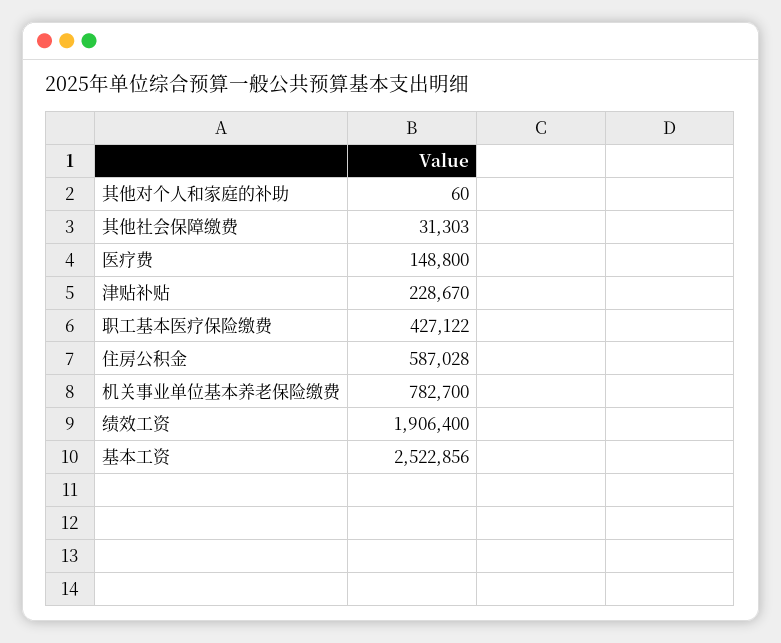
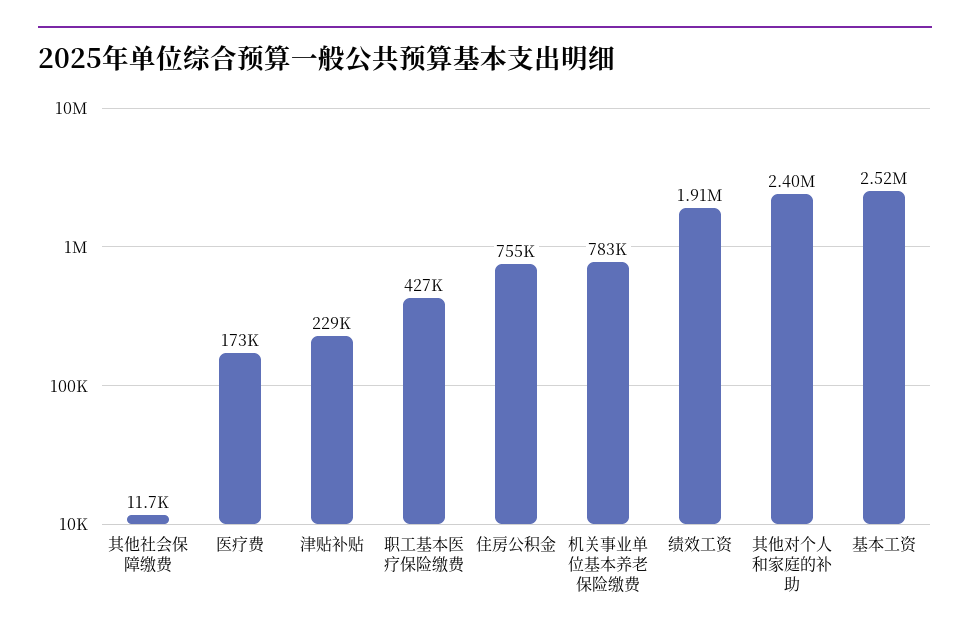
  {
-   "其他对个人和家庭的补助": 60,
+   "其他对个人和家庭的补助": 2400000,
-   "其他社会保障缴费": 31303,
+   "其他社会保障缴费": 11700,
-   "医疗费": 148800,
+   "医疗费": 173000,
    "津贴补贴": 228670,
    "职工基本医疗保险缴费": 427122,
-   "住房公积金": 587028,
+   "住房公积金": 755000,
    "机关事业单位基本养老保险缴费": 782700,
    "绩效工资": 1906400,
    "基本工资": 2522856
  }

